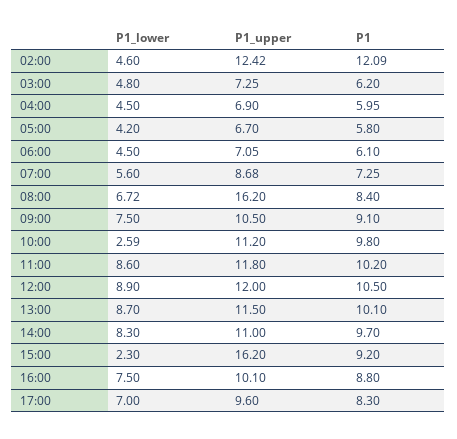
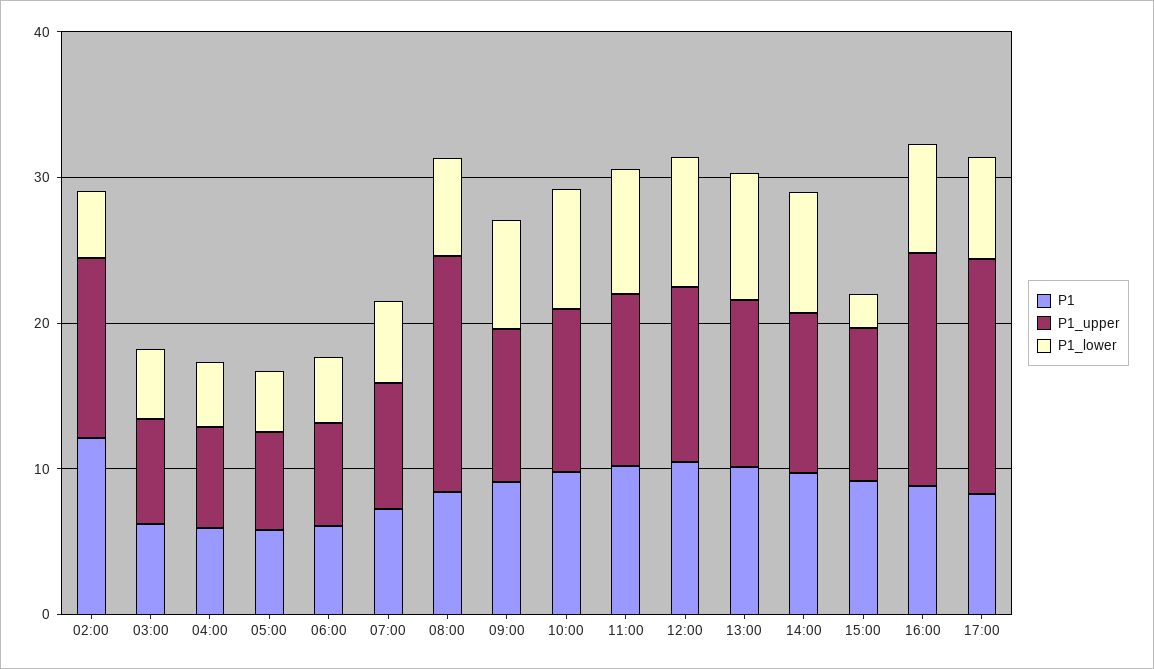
  {
    "P1_lower": {
      "02:00": 4.6,
      "03:00": 4.8,
      "04:00": 4.5,
      "05:00": 4.2,
      "06:00": 4.5,
      "07:00": 5.6,
      "08:00": 6.72,
      "09:00": 7.5,
-     "10:00": 2.59,
+     "10:00": 8,
      "11:00": 8.6,
      "12:00": 8.9,
      "13:00": 8.7,
      "14:00": 8.3,
      "15:00": 2.3,
      "16:00": 7.5,
      "17:00": 7
    },
    "P1_upper": {
      "02:00": 12.42,
      "03:00": 7.25,
      "04:00": 6.9,
      "05:00": 6.7,
      "06:00": 7.05,
      "07:00": 8.68,
      "08:00": 16.2,
      "09:00": 10.5,
      "10:00": 11.2,
      "11:00": 11.8,
      "12:00": 12,
      "13:00": 11.5,
      "14:00": 11,
-     "15:00": 16.2,
+     "15:00": 10,
-     "16:00": 10.1,
+     "16:00": 16,
-     "17:00": 9.6
+     "17:00": 16
    },
    "P1": {
      "02:00": 12.09,
      "03:00": 6.2,
      "04:00": 5.95,
      "05:00": 5.8,
      "06:00": 6.1,
      "07:00": 7.25,
      "08:00": 8.4,
      "09:00": 9.1,
      "10:00": 9.8,
      "11:00": 10.2,
      "12:00": 10.5,
      "13:00": 10.1,
      "14:00": 9.7,
      "15:00": 9.2,
      "16:00": 8.8,
      "17:00": 8.3
    }
  }

